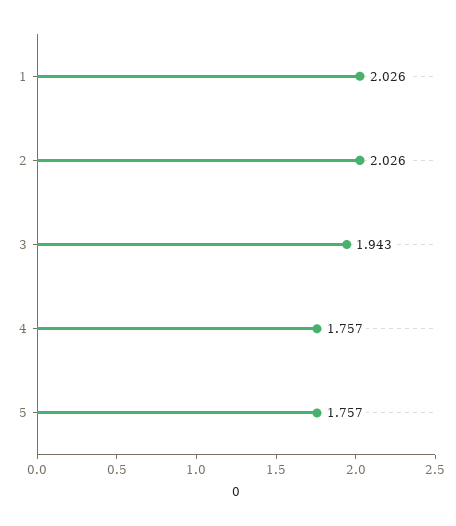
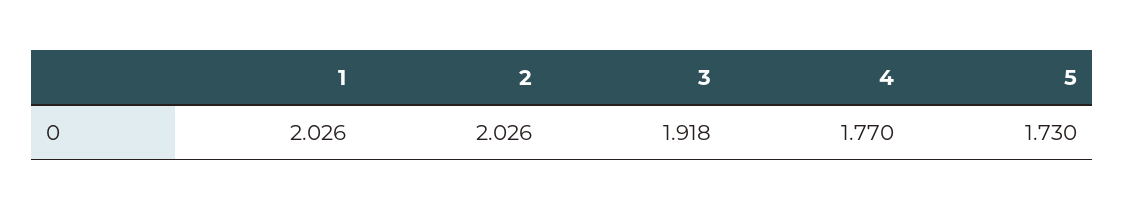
  {
    "1": 2.026,
    "2": 2.026,
-   "3": 1.943,
+   "3": 1.918,
-   "4": 1.757,
+   "4": 1.77,
-   "5": 1.757
+   "5": 1.73
  }

